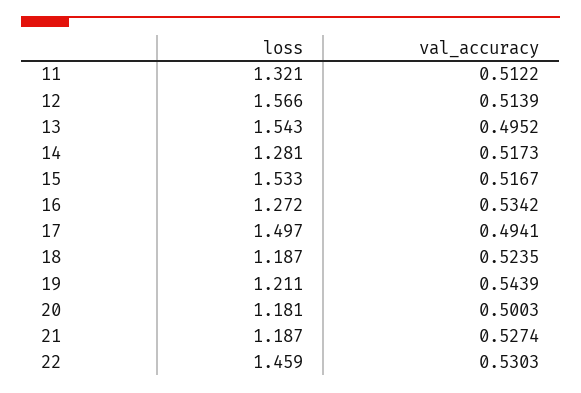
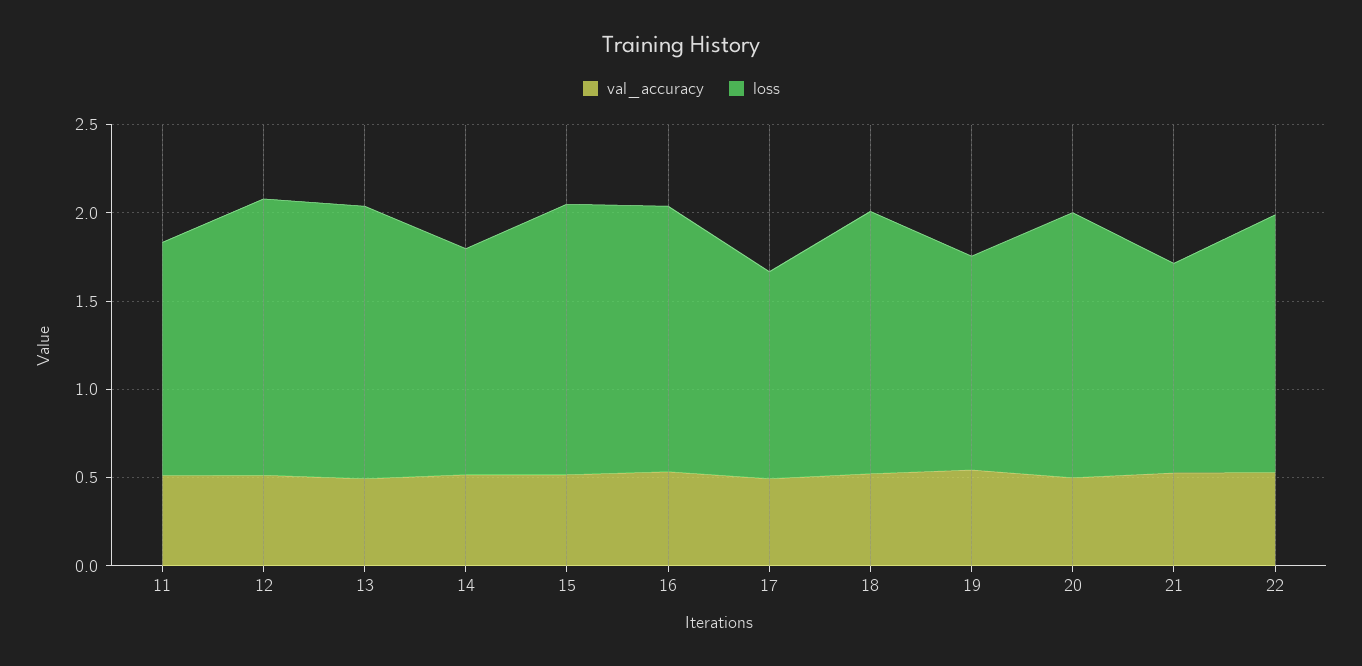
  {
    "loss": {
      "11": 1.321,
      "12": 1.566,
      "13": 1.543,
      "14": 1.281,
      "15": 1.533,
-     "16": 1.272,
+     "16": 1.5,
-     "17": 1.497,
+     "17": 1.2,
-     "18": 1.187,
+     "18": 1.5,
      "19": 1.211,
-     "20": 1.181,
+     "20": 1.5,
      "21": 1.187,
      "22": 1.459
    },
    "val_accuracy": {
      "11": 0.5122,
      "12": 0.5139,
      "13": 0.4952,
      "14": 0.5173,
      "15": 0.5167,
      "16": 0.5342,
      "17": 0.4941,
      "18": 0.5235,
      "19": 0.5439,
      "20": 0.5003,
      "21": 0.5274,
      "22": 0.5303
    }
  }

